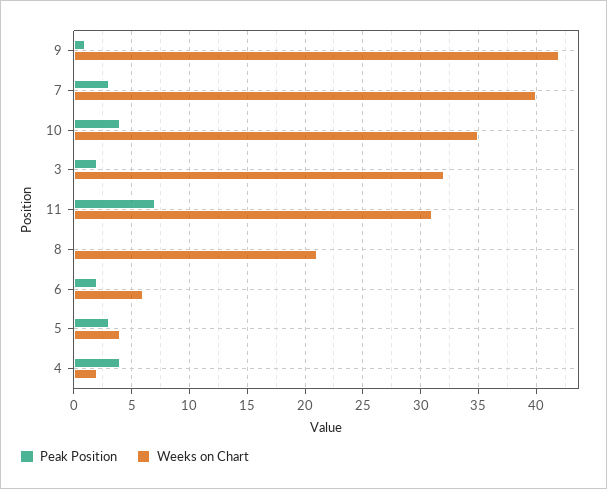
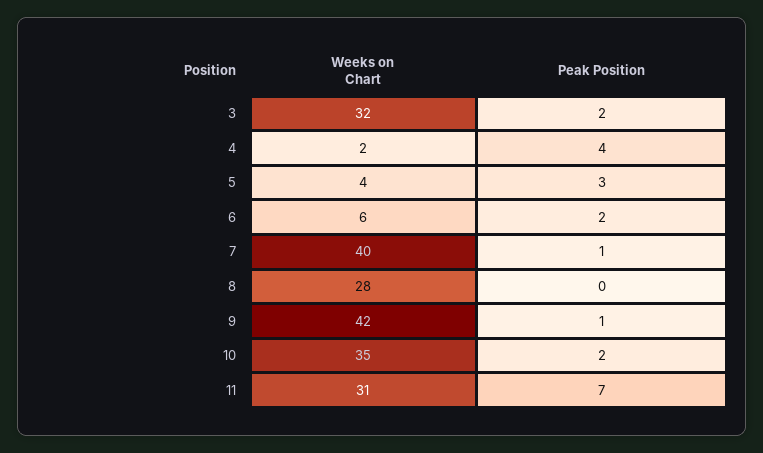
  {
    "Peak Position": {
      "9": 1,
-     "7": 3,
+     "7": 1,
-     "10": 4,
+     "10": 2,
      "3": 2,
      "11": 7,
      "8": 0,
      "6": 2,
      "5": 3,
      "4": 4
    },
    "Weeks on Chart": {
      "9": 42,
      "7": 40,
      "10": 35,
      "3": 32,
      "11": 31,
-     "8": 21,
+     "8": 28,
      "6": 6,
      "5": 4,
      "4": 2
    }
  }

